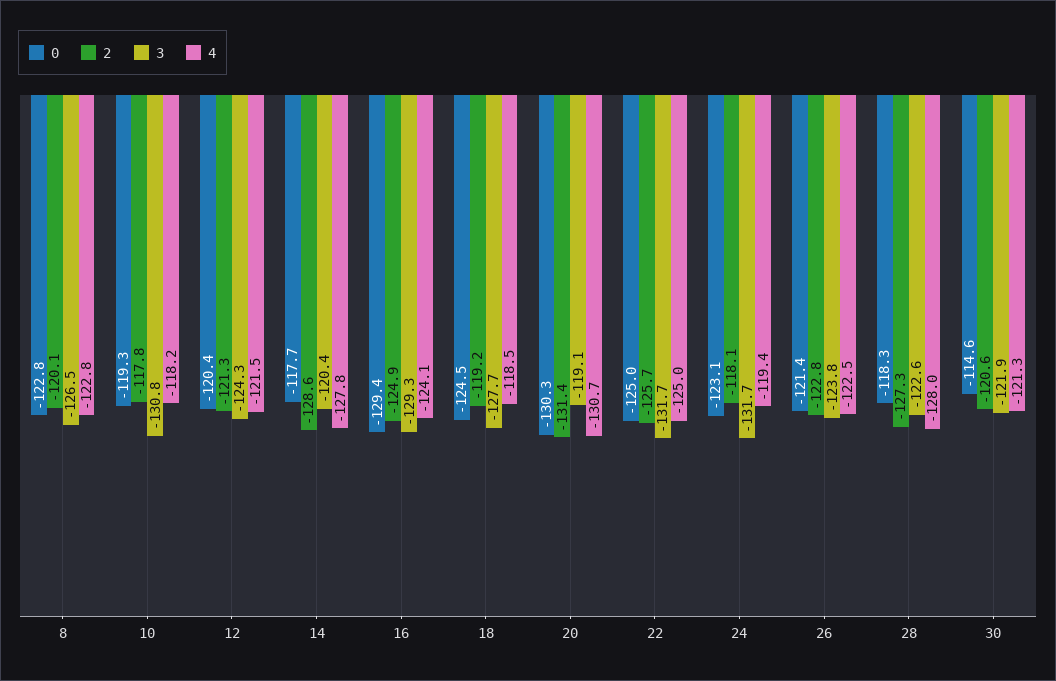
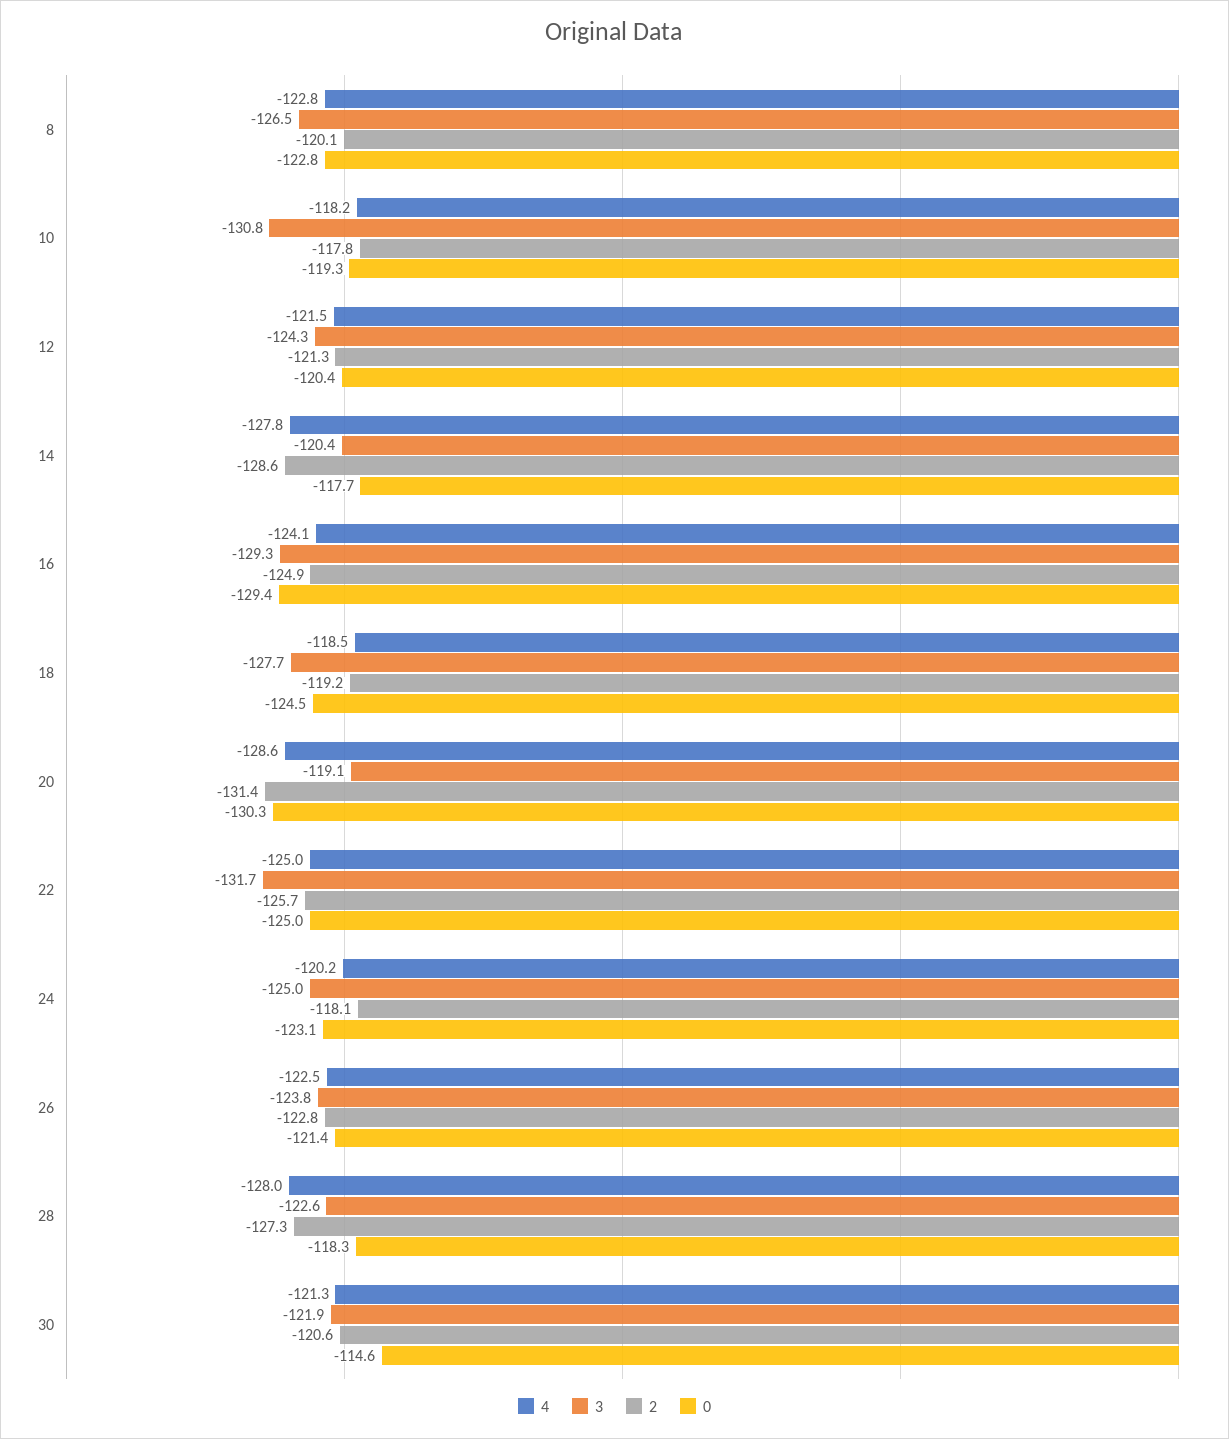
  {
    "0": {
      "8": -122.8,
      "10": -119.3,
      "12": -120.4,
      "14": -117.7,
      "16": -129.4,
      "18": -124.5,
      "20": -130.3,
      "22": -125,
      "24": -123.1,
      "26": -121.4,
      "28": -118.3,
      "30": -114.6
    },
    "2": {
      "8": -120.1,
      "10": -117.8,
      "12": -121.3,
      "14": -128.6,
      "16": -124.9,
      "18": -119.2,
      "20": -131.4,
      "22": -125.7,
      "24": -118.1,
      "26": -122.8,
      "28": -127.3,
      "30": -120.6
    },
    "3": {
      "8": -126.5,
      "10": -130.8,
      "12": -124.3,
      "14": -120.4,
      "16": -129.3,
      "18": -127.7,
      "20": -119.1,
      "22": -131.7,
-     "24": -131.7,
+     "24": -125,
      "26": -123.8,
      "28": -122.6,
      "30": -121.9
    },
    "4": {
      "8": -122.8,
      "10": -118.2,
      "12": -121.5,
      "14": -127.8,
      "16": -124.1,
      "18": -118.5,
-     "20": -130.7,
+     "20": -128.6,
      "22": -125,
-     "24": -119.4,
+     "24": -120.2,
      "26": -122.5,
      "28": -128,
      "30": -121.3
    }
  }

